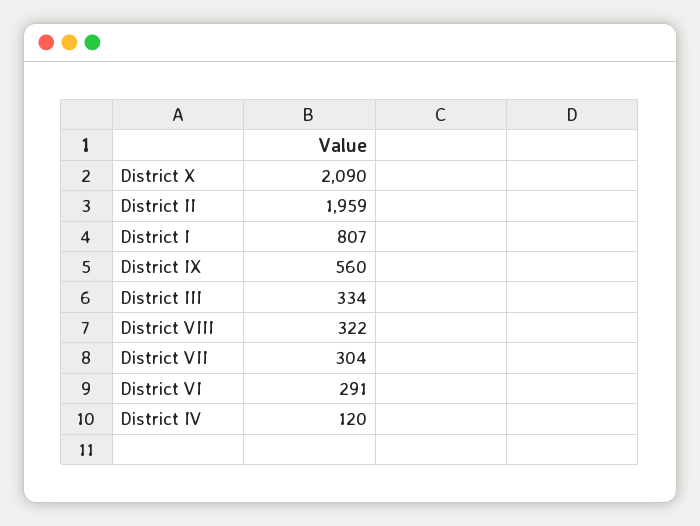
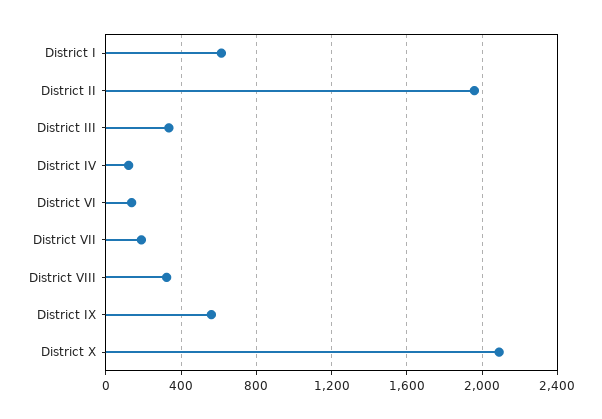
  {
    "District X": 2090,
    "District II": 1959,
-   "District I": 807,
+   "District I": 600,
    "District IX": 560,
    "District III": 334,
    "District VIII": 322,
-   "District VII": 304,
+   "District VII": 200,
-   "District VI": 291,
+   "District VI": 150,
    "District IV": 120
  }

